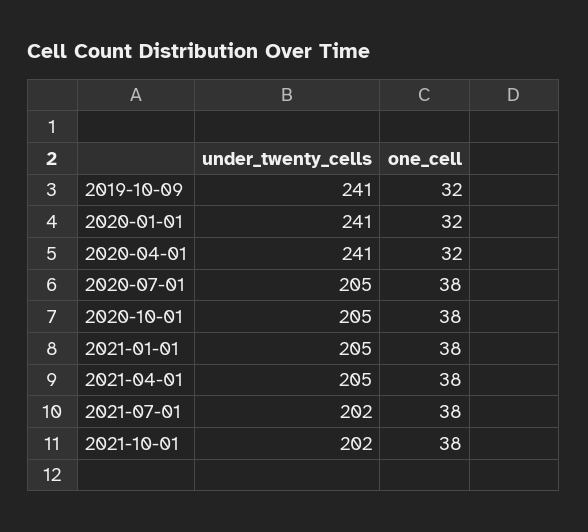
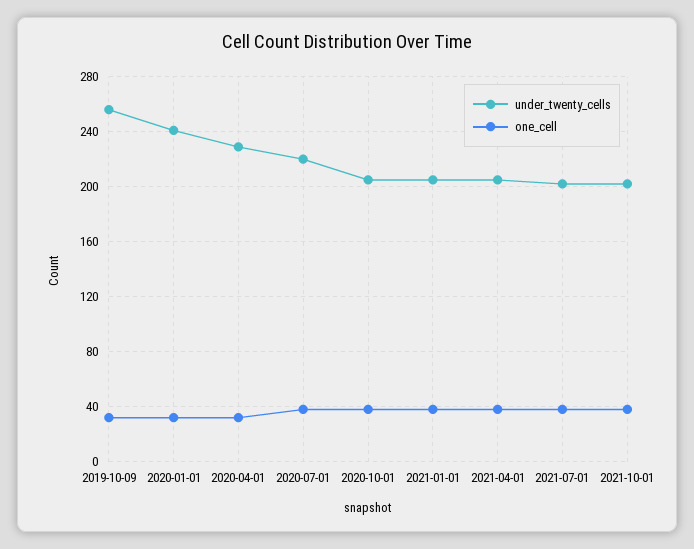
  {
    "under_twenty_cells": {
-     "2019-10-09": 241,
+     "2019-10-09": 255,
      "2020-01-01": 241,
-     "2020-04-01": 241,
+     "2020-04-01": 230,
-     "2020-07-01": 205,
+     "2020-07-01": 220,
      "2020-10-01": 205,
      "2021-01-01": 205,
      "2021-04-01": 205,
      "2021-07-01": 202,
      "2021-10-01": 202
    },
    "one_cell": {
      "2019-10-09": 32,
      "2020-01-01": 32,
      "2020-04-01": 32,
      "2020-07-01": 38,
      "2020-10-01": 38,
      "2021-01-01": 38,
      "2021-04-01": 38,
      "2021-07-01": 38,
      "2021-10-01": 38
    }
  }

